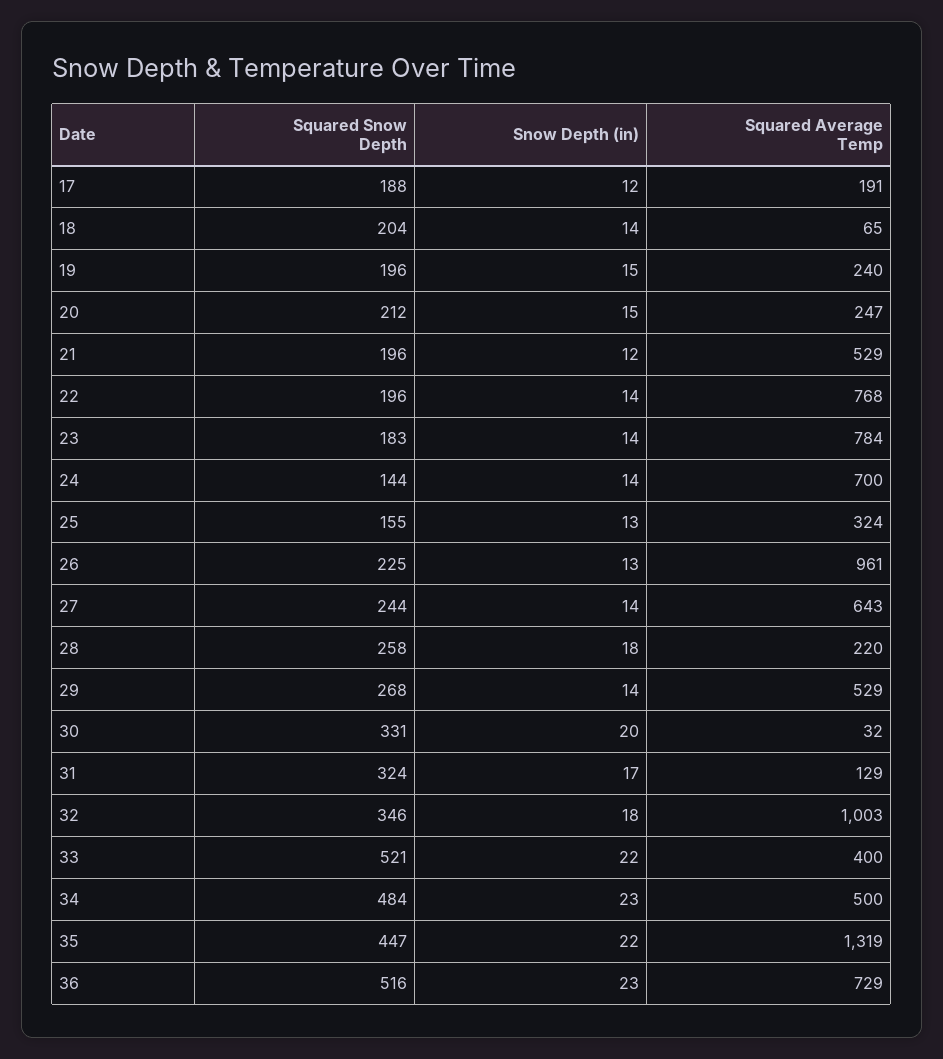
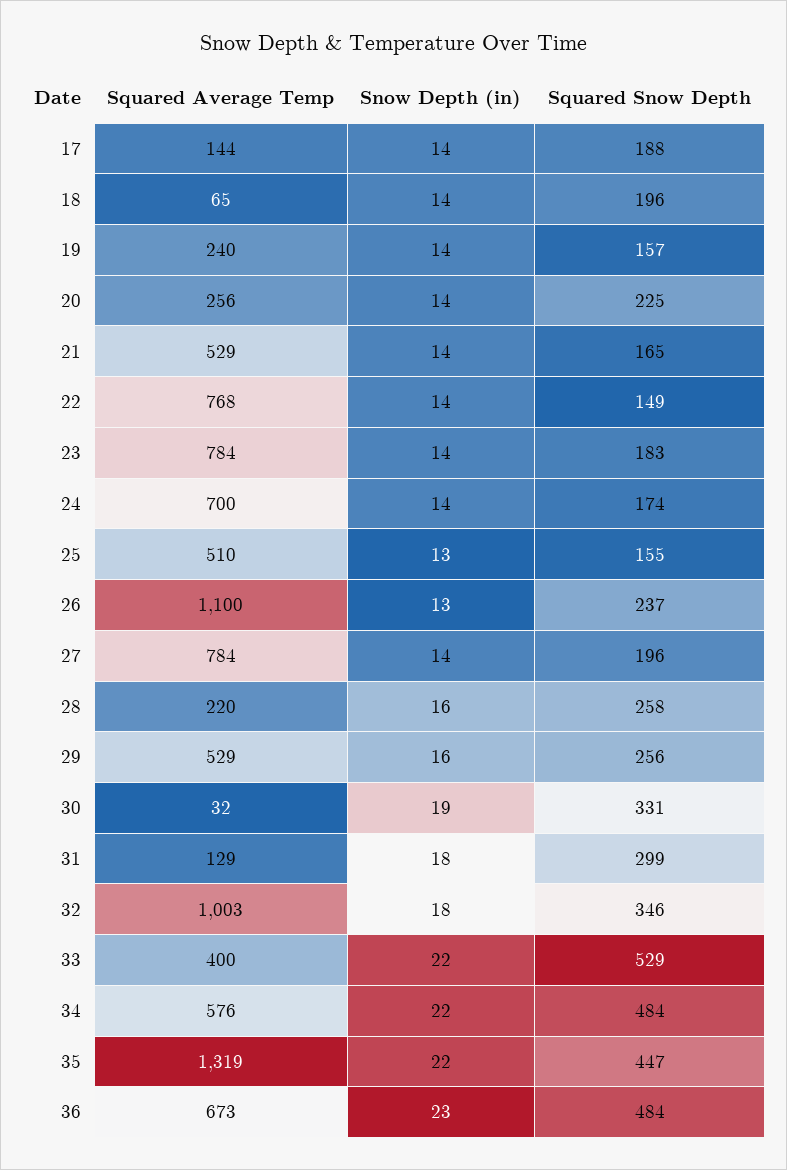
  {
    "Squared Snow Depth": {
      "17": 188,
-     "18": 204,
+     "18": 196,
-     "19": 196,
+     "19": 157,
-     "20": 212,
+     "20": 225,
-     "21": 196,
+     "21": 165,
-     "22": 196,
+     "22": 149,
      "23": 183,
-     "24": 144,
+     "24": 174,
      "25": 155,
-     "26": 225,
+     "26": 237,
-     "27": 244,
+     "27": 196,
      "28": 258,
-     "29": 268,
+     "29": 256,
      "30": 331,
-     "31": 324,
+     "31": 299,
      "32": 346,
-     "33": 521,
+     "33": 529,
      "34": 484,
      "35": 447,
-     "36": 516
+     "36": 484
    },
    "Snow Depth (in)": {
-     "17": 12,
+     "17": 14,
      "18": 14,
-     "19": 15,
+     "19": 14,
-     "20": 15,
+     "20": 14,
-     "21": 12,
+     "21": 14,
      "22": 14,
      "23": 14,
      "24": 14,
      "25": 13,
      "26": 13,
      "27": 14,
-     "28": 18,
+     "28": 16,
-     "29": 14,
+     "29": 16,
-     "30": 20,
+     "30": 19,
-     "31": 17,
+     "31": 18,
      "32": 18,
      "33": 22,
-     "34": 23,
+     "34": 22,
      "35": 22,
      "36": 23
    },
    "Squared Average Temp": {
-     "17": 191,
+     "17": 144,
      "18": 65,
      "19": 240,
-     "20": 247,
+     "20": 256,
      "21": 529,
      "22": 768,
      "23": 784,
      "24": 700,
-     "25": 324,
+     "25": 510,
-     "26": 961,
+     "26": 1100,
-     "27": 643,
+     "27": 784,
      "28": 220,
      "29": 529,
      "30": 32,
      "31": 129,
      "32": 1003,
      "33": 400,
-     "34": 500,
+     "34": 576,
      "35": 1319,
-     "36": 729
+     "36": 673
    }
  }

